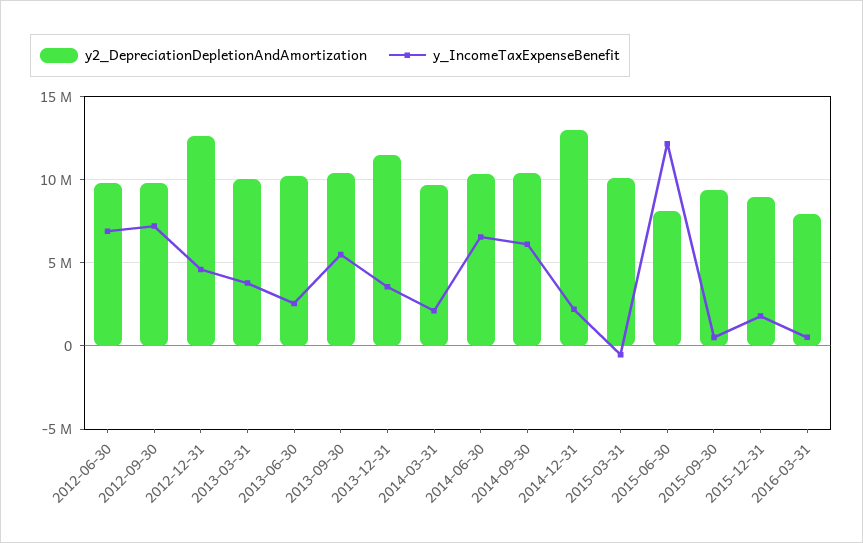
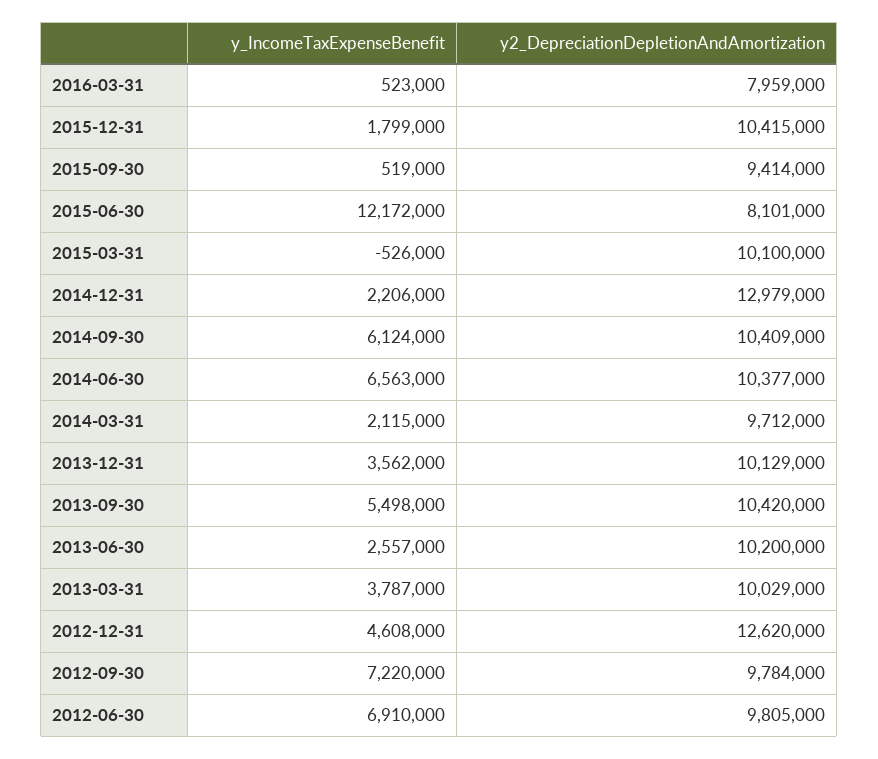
  {
    "y2_DepreciationDepletionAndAmortization": {
      "2012-06-30": 9805000,
      "2012-09-30": 9784000,
      "2012-12-31": 12620000,
      "2013-03-31": 10029000,
      "2013-06-30": 10200000,
      "2013-09-30": 10420000,
-     "2013-12-31": 11500000,
+     "2013-12-31": 10129000,
      "2014-03-31": 9712000,
      "2014-06-30": 10377000,
      "2014-09-30": 10409000,
      "2014-12-31": 12979000,
      "2015-03-31": 10100000,
      "2015-06-30": 8101000,
      "2015-09-30": 9414000,
-     "2015-12-31": 9000000,
+     "2015-12-31": 10415000,
      "2016-03-31": 7959000
    },
    "y_IncomeTaxExpenseBenefit": {
      "2012-06-30": 6910000,
      "2012-09-30": 7220000,
      "2012-12-31": 4608000,
      "2013-03-31": 3787000,
      "2013-06-30": 2557000,
      "2013-09-30": 5498000,
      "2013-12-31": 3562000,
      "2014-03-31": 2115000,
      "2014-06-30": 6563000,
      "2014-09-30": 6124000,
      "2014-12-31": 2206000,
      "2015-03-31": -526000,
      "2015-06-30": 12172000,
      "2015-09-30": 519000,
      "2015-12-31": 1799000,
      "2016-03-31": 523000
    }
  }

